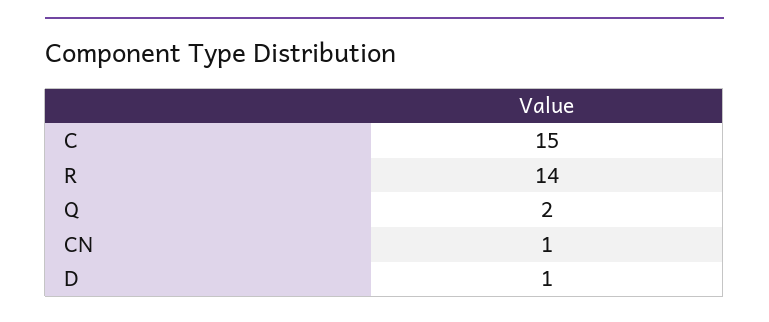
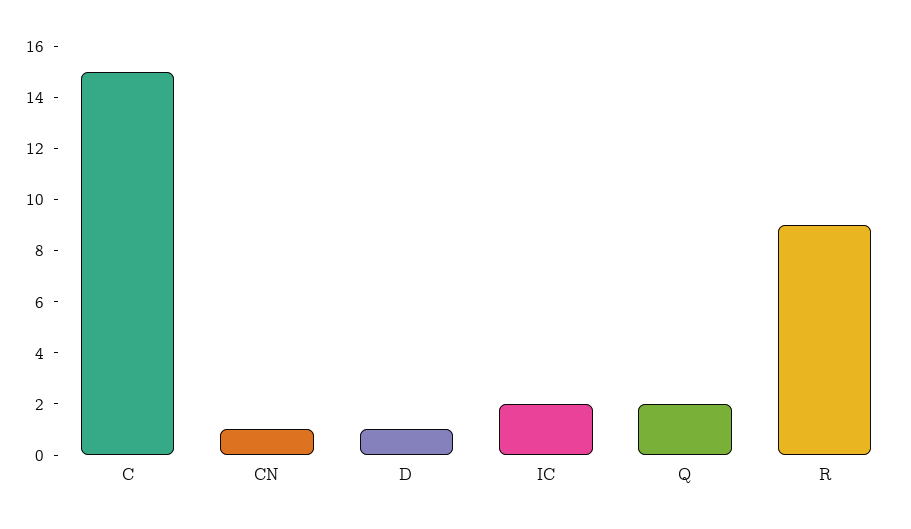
  {
    "C": 15,
-   "R": 14,
+   "R": 9,
    "Q": 2,
    "CN": 1,
-   "D": 1
+   "D": 1,
+   "IC": 2
  }

